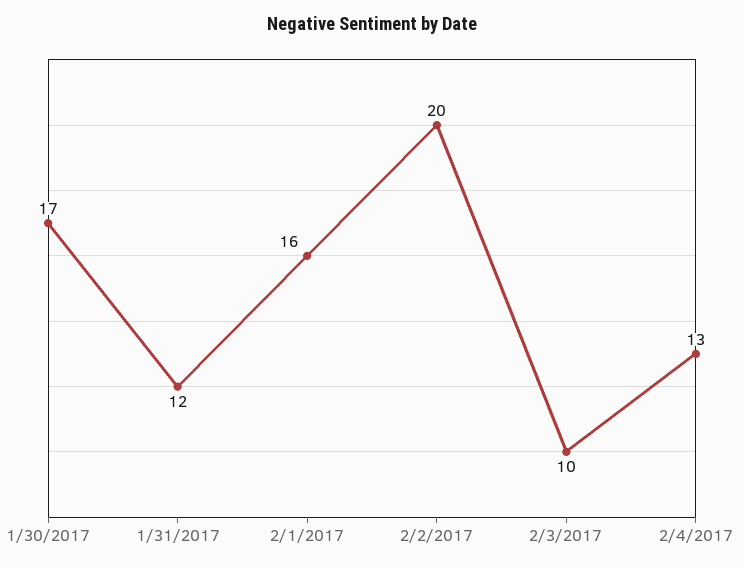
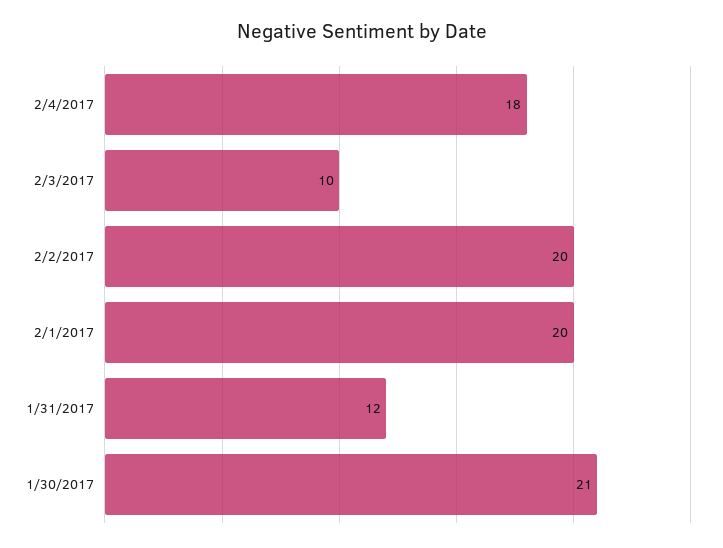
  {
-   "1/30/2017": 17,
+   "1/30/2017": 21,
    "1/31/2017": 12,
-   "2/1/2017": 16,
+   "2/1/2017": 20,
    "2/2/2017": 20,
    "2/3/2017": 10,
-   "2/4/2017": 13
+   "2/4/2017": 18
  }

